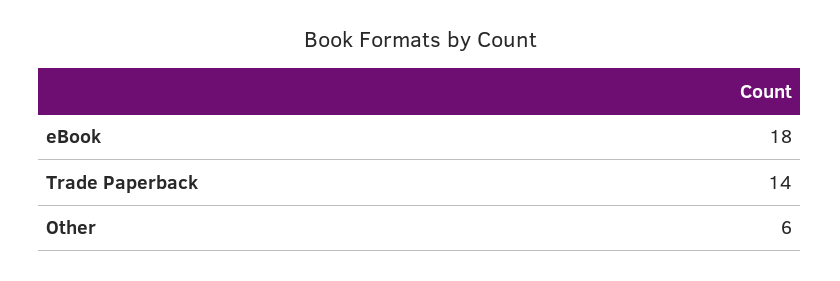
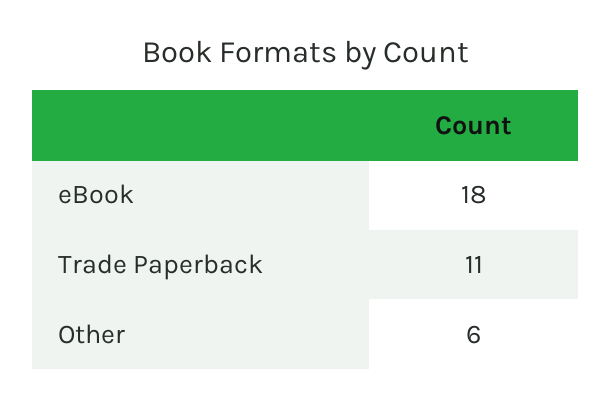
  {
    "eBook": 18,
-   "Trade Paperback": 14,
+   "Trade Paperback": 11,
    "Other": 6
  }

